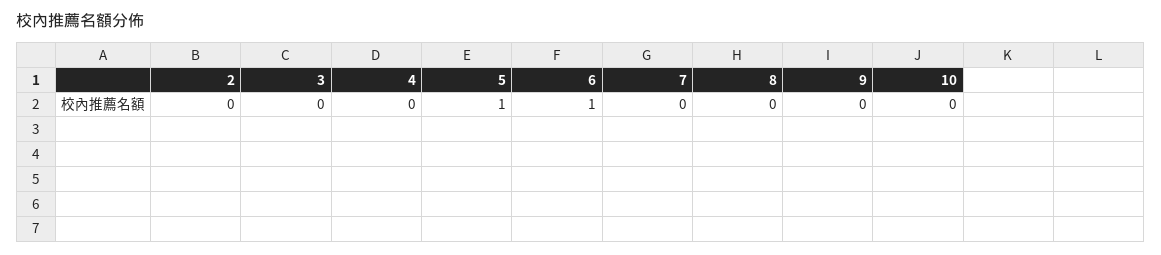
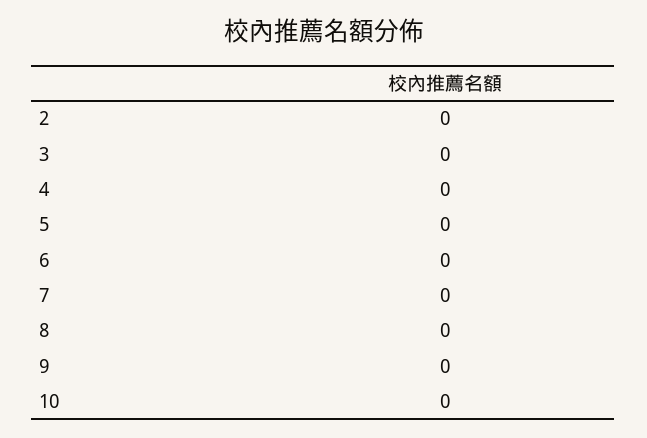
  {
    "2": 0,
    "3": 0,
    "4": 0,
-   "5": 1,
+   "5": 0,
-   "6": 1,
+   "6": 0,
    "7": 0,
    "8": 0,
    "9": 0,
    "10": 0
  }

